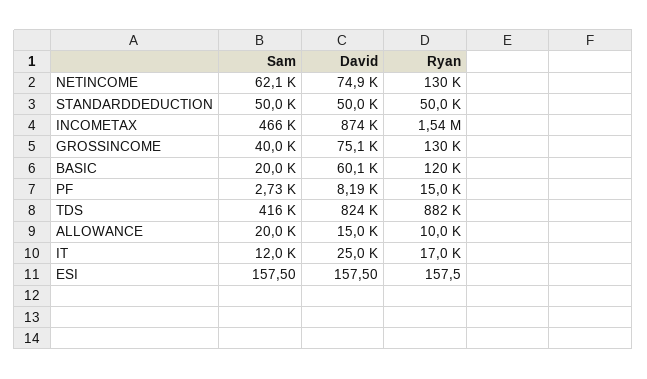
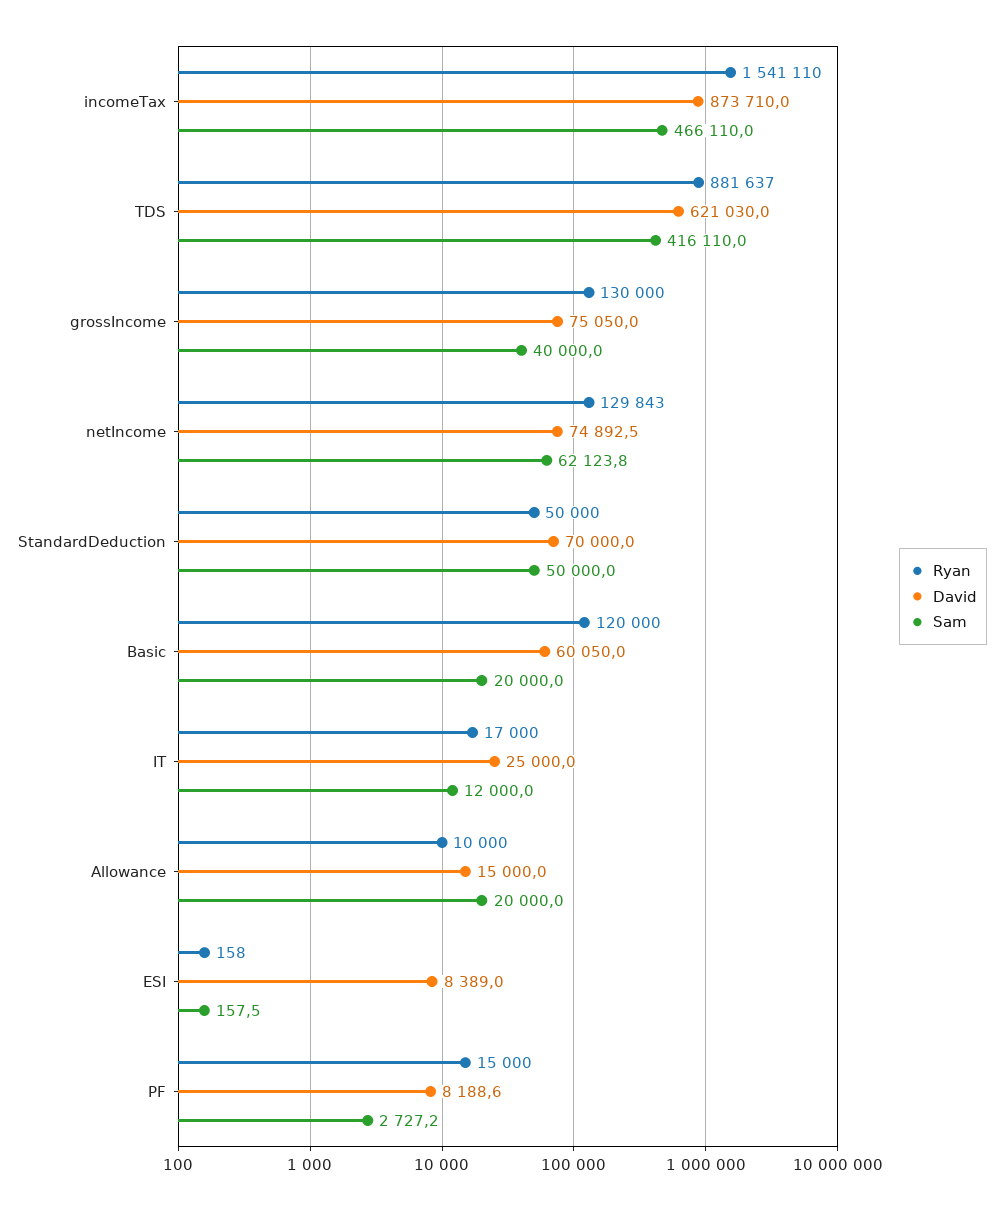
  {
    "Sam": {
      "NETINCOME": 62123.8,
      "STANDARDDEDUCTION": 50000,
      "INCOMETAX": 466110,
      "GROSSINCOME": 40000,
      "BASIC": 20000,
      "PF": 2727.2,
      "TDS": 416110,
      "ALLOWANCE": 20000,
      "IT": 12000,
      "ESI": 157.5
    },
    "David": {
      "NETINCOME": 74892.5,
-     "STANDARDDEDUCTION": 50000,
+     "STANDARDDEDUCTION": 70000,
      "INCOMETAX": 873710,
      "GROSSINCOME": 75050,
      "BASIC": 60050,
      "PF": 8188.6,
-     "TDS": 824000,
+     "TDS": 621030,
      "ALLOWANCE": 15000,
      "IT": 25000,
-     "ESI": 157.5
+     "ESI": 8389
    },
    "Ryan": {
      "NETINCOME": 129843,
      "STANDARDDEDUCTION": 50000,
      "INCOMETAX": 1541110,
      "GROSSINCOME": 130000,
      "BASIC": 120000,
      "PF": 15000,
      "TDS": 881637,
      "ALLOWANCE": 10000,
      "IT": 17000,
      "ESI": 157.5
    }
  }

